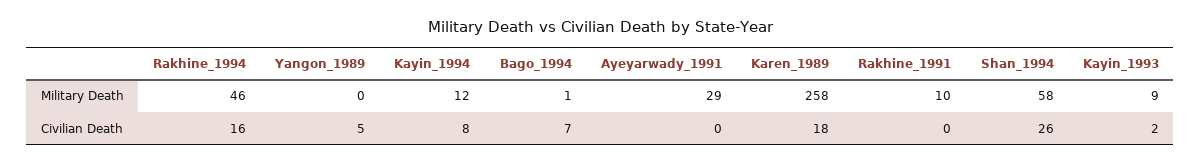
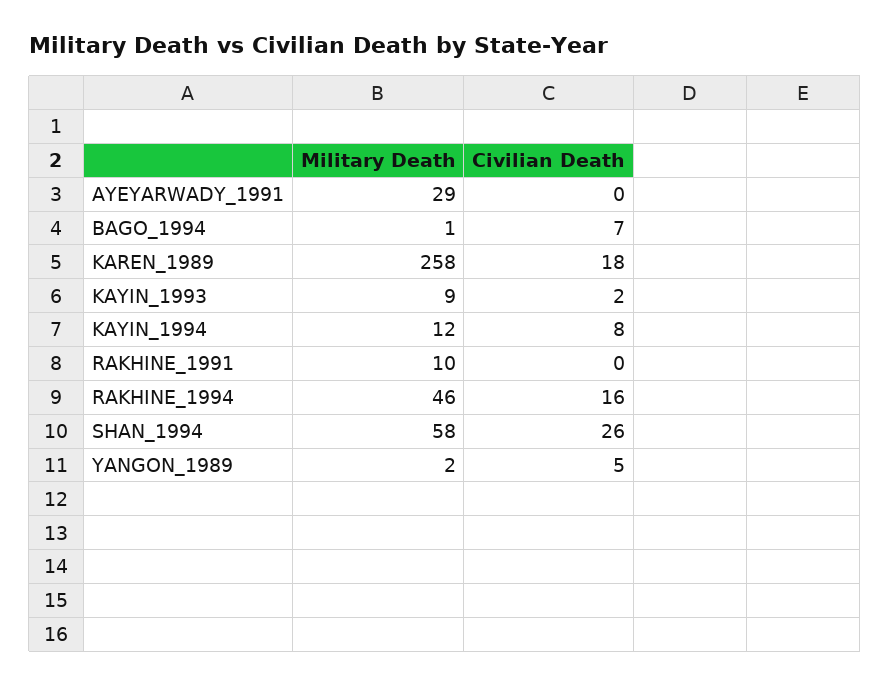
  {
    "Rakhine_1994": {
      "Military Death": 46,
      "Civilian Death": 16
    },
    "Yangon_1989": {
-     "Military Death": 0,
+     "Military Death": 2,
      "Civilian Death": 5
    },
    "Kayin_1994": {
      "Military Death": 12,
      "Civilian Death": 8
    },
    "Bago_1994": {
      "Military Death": 1,
      "Civilian Death": 7
    },
    "Ayeyarwady_1991": {
      "Military Death": 29,
      "Civilian Death": 0
    },
    "Karen_1989": {
      "Military Death": 258,
      "Civilian Death": 18
    },
    "Rakhine_1991": {
      "Military Death": 10,
      "Civilian Death": 0
    },
    "Shan_1994": {
      "Military Death": 58,
      "Civilian Death": 26
    },
    "Kayin_1993": {
      "Military Death": 9,
      "Civilian Death": 2
    }
  }

